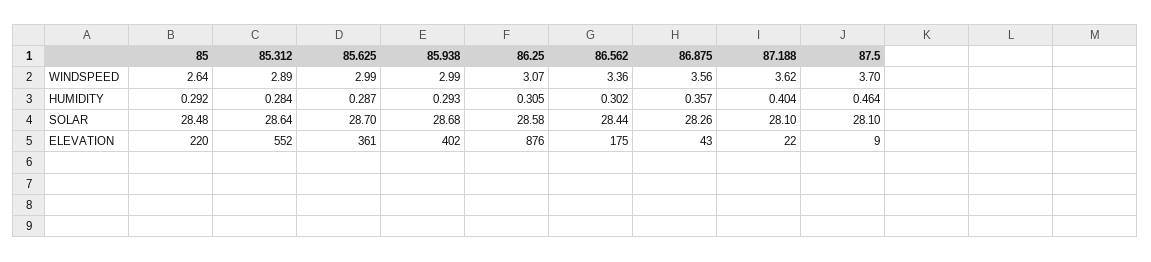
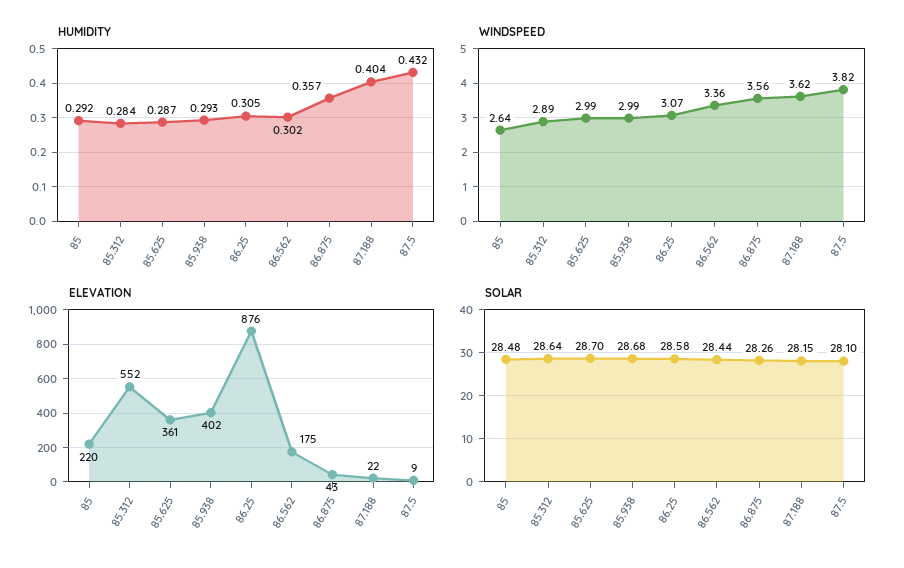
  {
    "WINDSPEED": {
      "85": 2.64,
      "85.312": 2.89,
      "85.625": 2.99,
      "85.938": 2.99,
      "86.25": 3.07,
      "86.562": 3.36,
      "86.875": 3.56,
      "87.188": 3.62,
-     "87.5": 3.7
+     "87.5": 3.82
    },
    "HUMIDITY": {
      "85": 0.292,
      "85.312": 0.284,
      "85.625": 0.287,
      "85.938": 0.293,
      "86.25": 0.305,
      "86.562": 0.302,
      "86.875": 0.357,
      "87.188": 0.404,
-     "87.5": 0.464
+     "87.5": 0.432
    },
    "SOLAR": {
      "85": 28.48,
      "85.312": 28.64,
      "85.625": 28.7,
      "85.938": 28.68,
      "86.25": 28.58,
      "86.562": 28.44,
      "86.875": 28.26,
-     "87.188": 28.1,
+     "87.188": 28.15,
      "87.5": 28.1
    },
    "ELEVATION": {
      "85": 220,
      "85.312": 552,
      "85.625": 361,
      "85.938": 402,
      "86.25": 876,
      "86.562": 175,
      "86.875": 43,
      "87.188": 22,
      "87.5": 9
    }
  }

